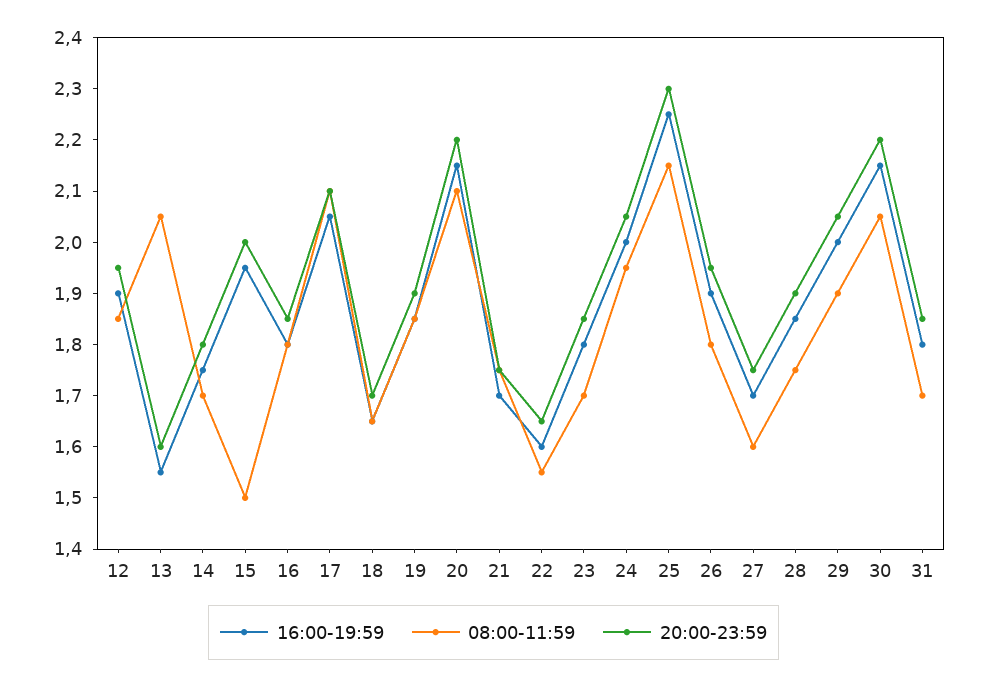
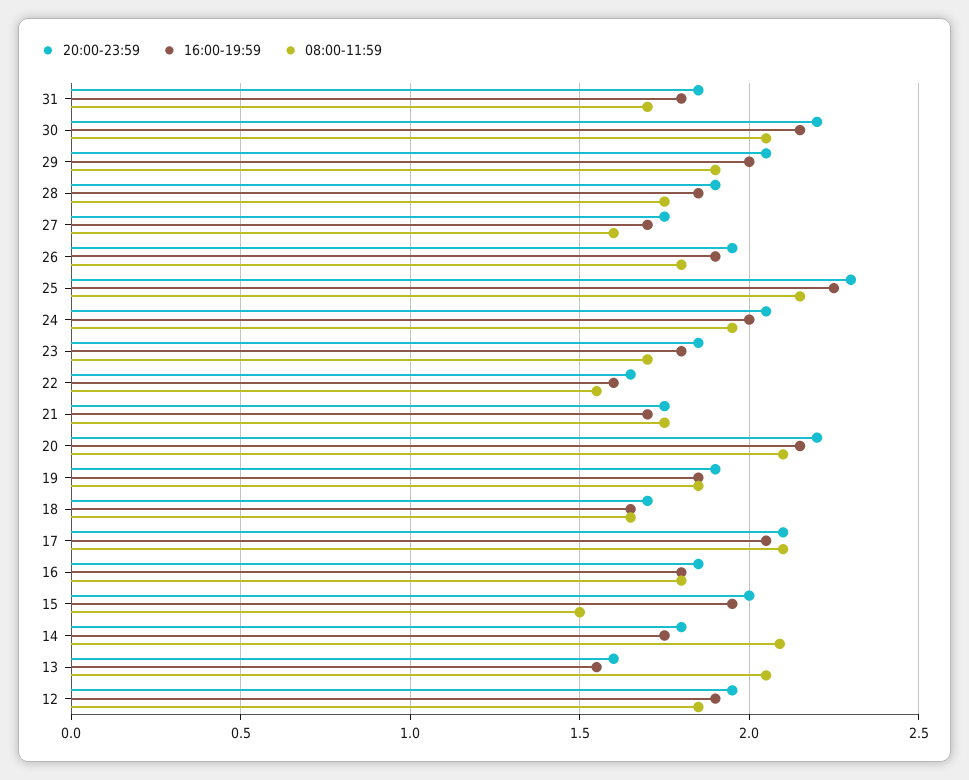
  {
    "16:00-19:59": {
      "12": 1.9,
      "13": 1.55,
      "14": 1.75,
      "15": 1.95,
      "16": 1.8,
      "17": 2.05,
      "18": 1.65,
      "19": 1.85,
      "20": 2.15,
      "21": 1.7,
      "22": 1.6,
      "23": 1.8,
      "24": 2,
      "25": 2.25,
      "26": 1.9,
      "27": 1.7,
      "28": 1.85,
      "29": 2,
      "30": 2.15,
      "31": 1.8
    },
    "08:00-11:59": {
      "12": 1.85,
      "13": 2.05,
-     "14": 1.7,
+     "14": 2.1,
      "15": 1.5,
      "16": 1.8,
      "17": 2.1,
      "18": 1.65,
      "19": 1.85,
      "20": 2.1,
      "21": 1.75,
      "22": 1.55,
      "23": 1.7,
      "24": 1.95,
      "25": 2.15,
      "26": 1.8,
      "27": 1.6,
      "28": 1.75,
      "29": 1.9,
      "30": 2.05,
      "31": 1.7
    },
    "20:00-23:59": {
      "12": 1.95,
      "13": 1.6,
      "14": 1.8,
      "15": 2,
      "16": 1.85,
      "17": 2.1,
      "18": 1.7,
      "19": 1.9,
      "20": 2.2,
      "21": 1.75,
      "22": 1.65,
      "23": 1.85,
      "24": 2.05,
      "25": 2.3,
      "26": 1.95,
      "27": 1.75,
      "28": 1.9,
      "29": 2.05,
      "30": 2.2,
      "31": 1.85
    }
  }

